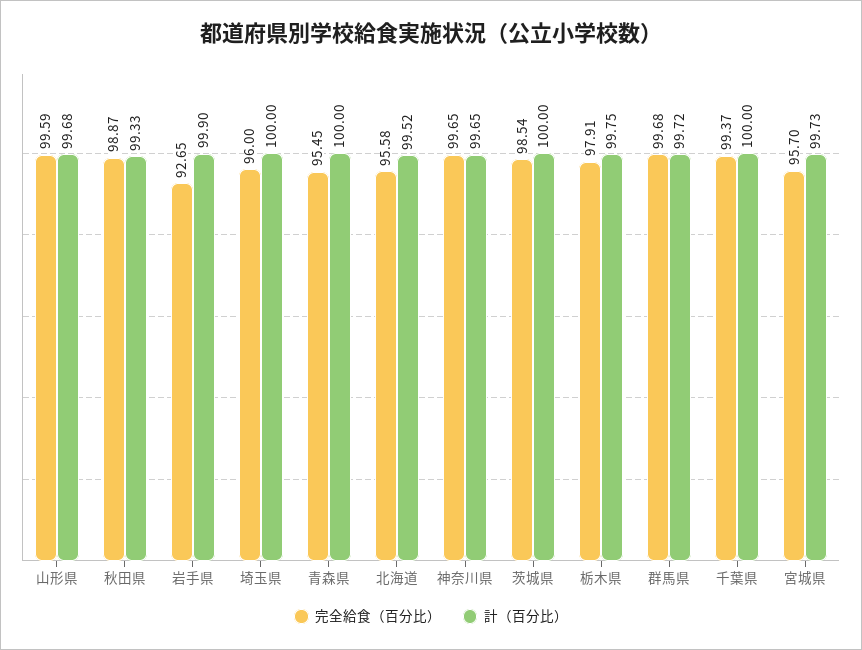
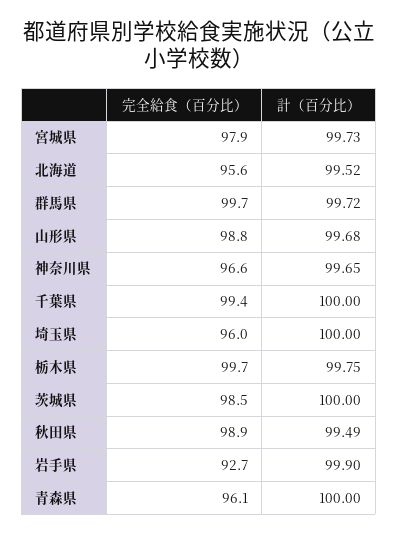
  {
    "完全給食（百分比）": {
-     "山形県": 99.59,
+     "山形県": 98.8,
      "秋田県": 98.87,
      "岩手県": 92.65,
      "埼玉県": 96,
-     "青森県": 95.45,
+     "青森県": 96.1,
      "北海道": 95.58,
-     "神奈川県": 99.65,
+     "神奈川県": 96.6,
      "茨城県": 98.54,
-     "栃木県": 97.91,
+     "栃木県": 99.7,
      "群馬県": 99.68,
      "千葉県": 99.37,
-     "宮城県": 95.7
+     "宮城県": 97.9
    },
    "計（百分比）": {
      "山形県": 99.68,
-     "秋田県": 99.33,
+     "秋田県": 99.49,
      "岩手県": 99.9,
      "埼玉県": 100,
      "青森県": 100,
      "北海道": 99.52,
      "神奈川県": 99.65,
      "茨城県": 100,
      "栃木県": 99.75,
      "群馬県": 99.72,
      "千葉県": 100,
      "宮城県": 99.73
    }
  }

